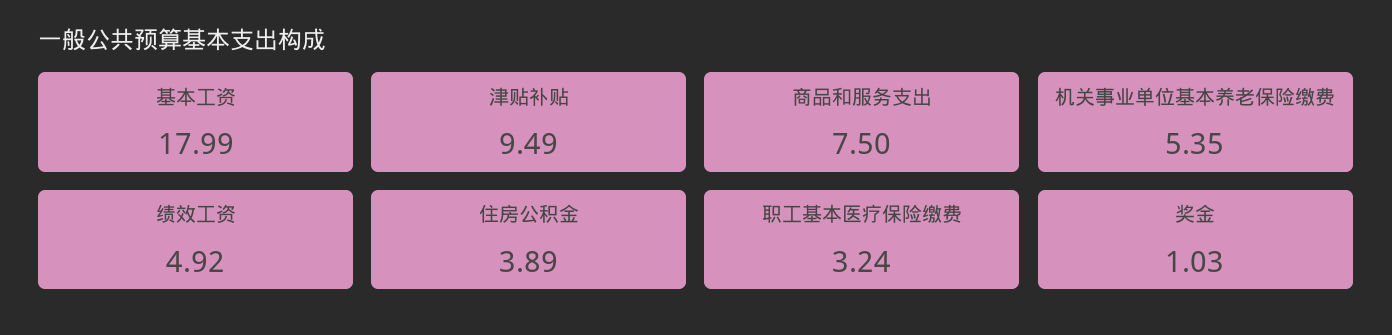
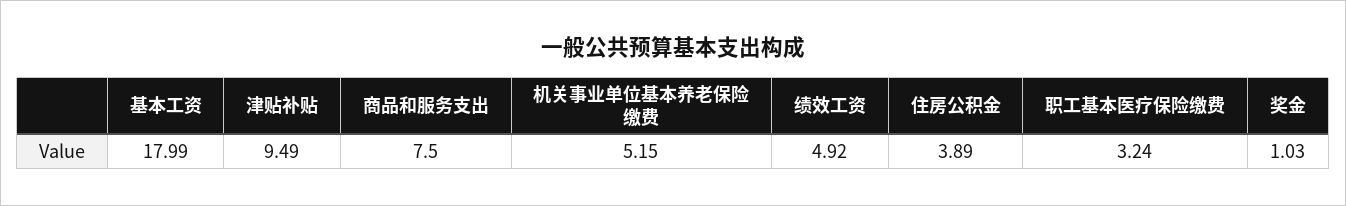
  {
    "基本工资": 17.99,
    "津贴补贴": 9.49,
    "商品和服务支出": 7.5,
-   "机关事业单位基本养老保险缴费": 5.35,
+   "机关事业单位基本养老保险缴费": 5.15,
    "绩效工资": 4.92,
    "住房公积金": 3.89,
    "职工基本医疗保险缴费": 3.24,
    "奖金": 1.03
  }

